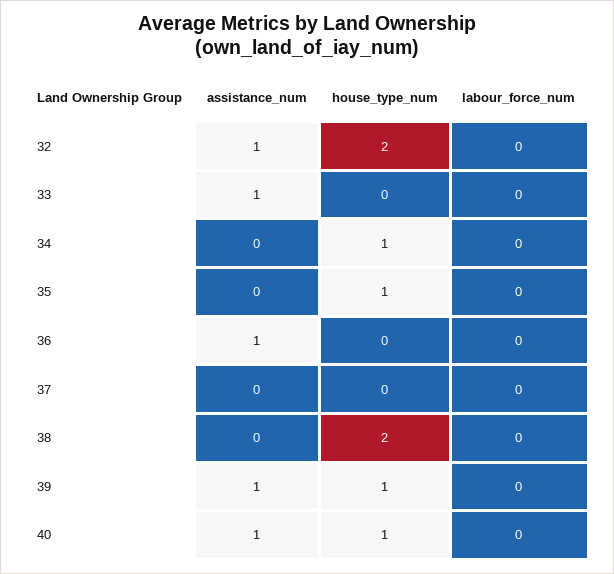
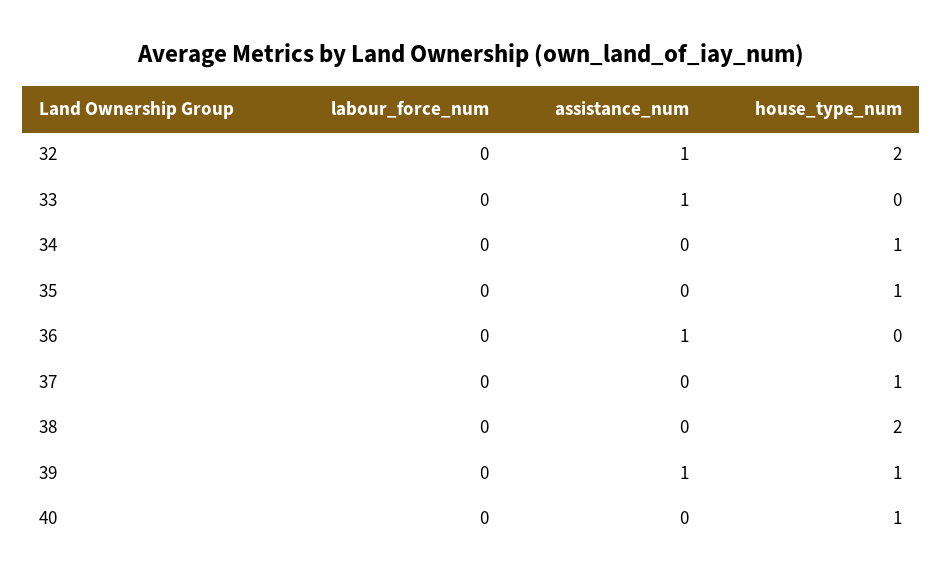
  {
    "assistance_num": {
      "32": 1,
      "33": 1,
      "34": 0,
      "35": 0,
      "36": 1,
      "37": 0,
      "38": 0,
      "39": 1,
-     "40": 1
+     "40": 0
    },
    "house_type_num": {
      "32": 2,
      "33": 0,
      "34": 1,
      "35": 1,
      "36": 0,
-     "37": 0,
+     "37": 1,
      "38": 2,
      "39": 1,
      "40": 1
    },
    "labour_force_num": {
      "32": 0,
      "33": 0,
      "34": 0,
      "35": 0,
      "36": 0,
      "37": 0,
      "38": 0,
      "39": 0,
      "40": 0
    }
  }

